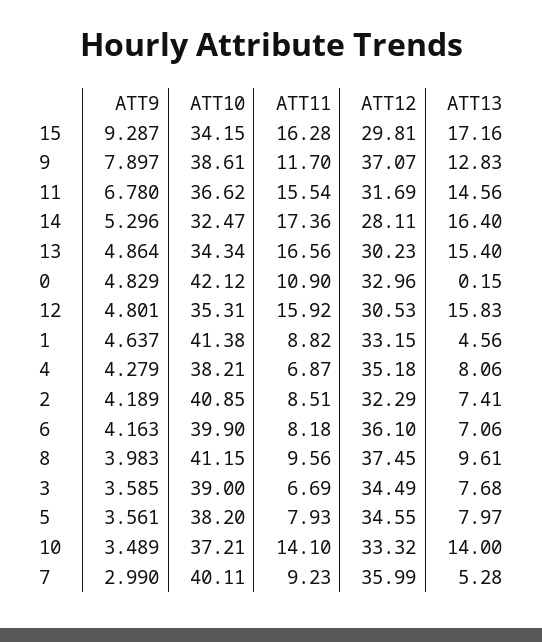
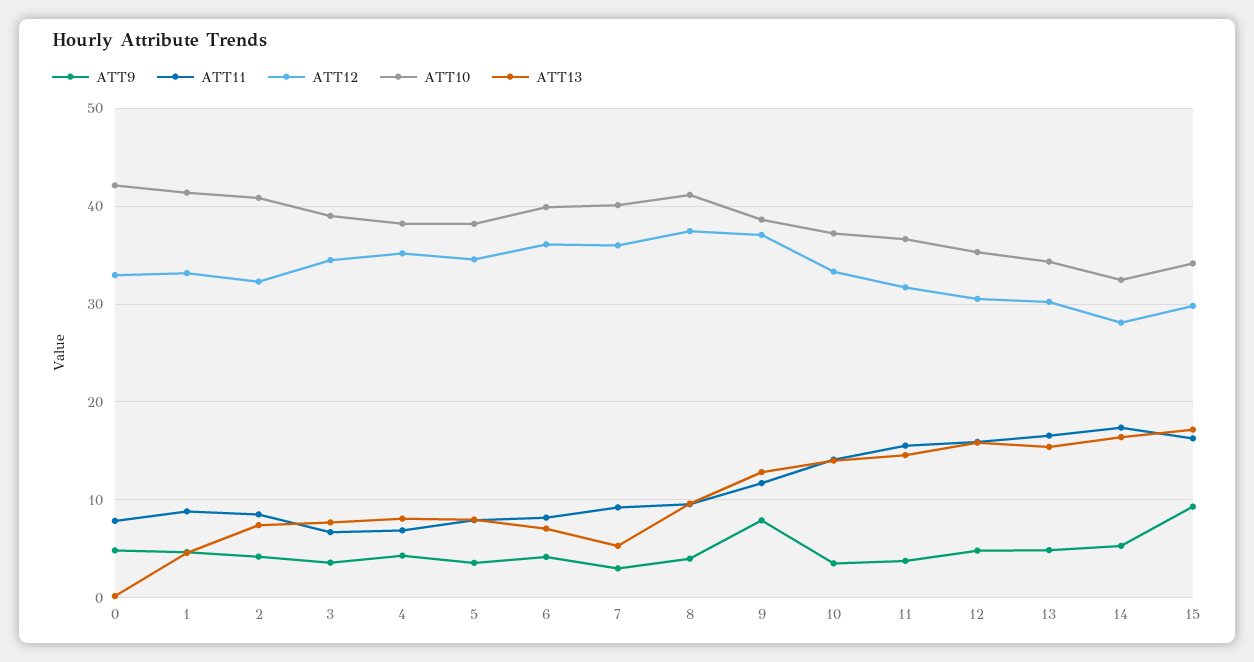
  {
    "ATT9": {
      "15": 9.287,
      "9": 7.897,
-     "11": 6.78,
+     "11": 4,
      "14": 5.296,
      "13": 4.864,
      "0": 4.829,
      "12": 4.801,
      "1": 4.637,
      "4": 4.279,
      "2": 4.189,
      "6": 4.163,
      "8": 3.983,
      "3": 3.585,
      "5": 3.561,
      "10": 3.489,
      "7": 2.99
    },
    "ATT10": {
      "15": 34.15,
      "9": 38.61,
      "11": 36.62,
      "14": 32.47,
      "13": 34.34,
      "0": 42.12,
      "12": 35.31,
      "1": 41.38,
      "4": 38.21,
      "2": 40.85,
      "6": 39.9,
      "8": 41.15,
      "3": 39,
      "5": 38.2,
      "10": 37.21,
      "7": 40.11
    },
    "ATT11": {
      "15": 16.28,
      "9": 11.7,
      "11": 15.54,
      "14": 17.36,
      "13": 16.56,
-     "0": 10.9,
+     "0": 8,
      "12": 15.92,
      "1": 8.82,
      "4": 6.87,
      "2": 8.51,
      "6": 8.18,
      "8": 9.56,
      "3": 6.69,
      "5": 7.93,
      "10": 14.1,
      "7": 9.23
    },
    "ATT12": {
      "15": 29.81,
      "9": 37.07,
      "11": 31.69,
      "14": 28.11,
      "13": 30.23,
      "0": 32.96,
      "12": 30.53,
      "1": 33.15,
      "4": 35.18,
      "2": 32.29,
      "6": 36.1,
      "8": 37.45,
      "3": 34.49,
      "5": 34.55,
      "10": 33.32,
      "7": 35.99
    },
    "ATT13": {
      "15": 17.16,
      "9": 12.83,
      "11": 14.56,
      "14": 16.4,
      "13": 15.4,
      "0": 0.15,
      "12": 15.83,
      "1": 4.56,
      "4": 8.06,
      "2": 7.41,
      "6": 7.06,
      "8": 9.61,
      "3": 7.68,
      "5": 7.97,
      "10": 14,
      "7": 5.28
    }
  }

